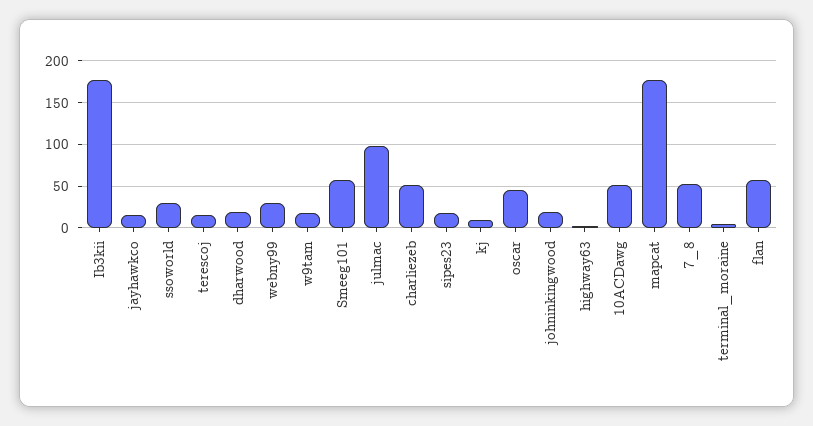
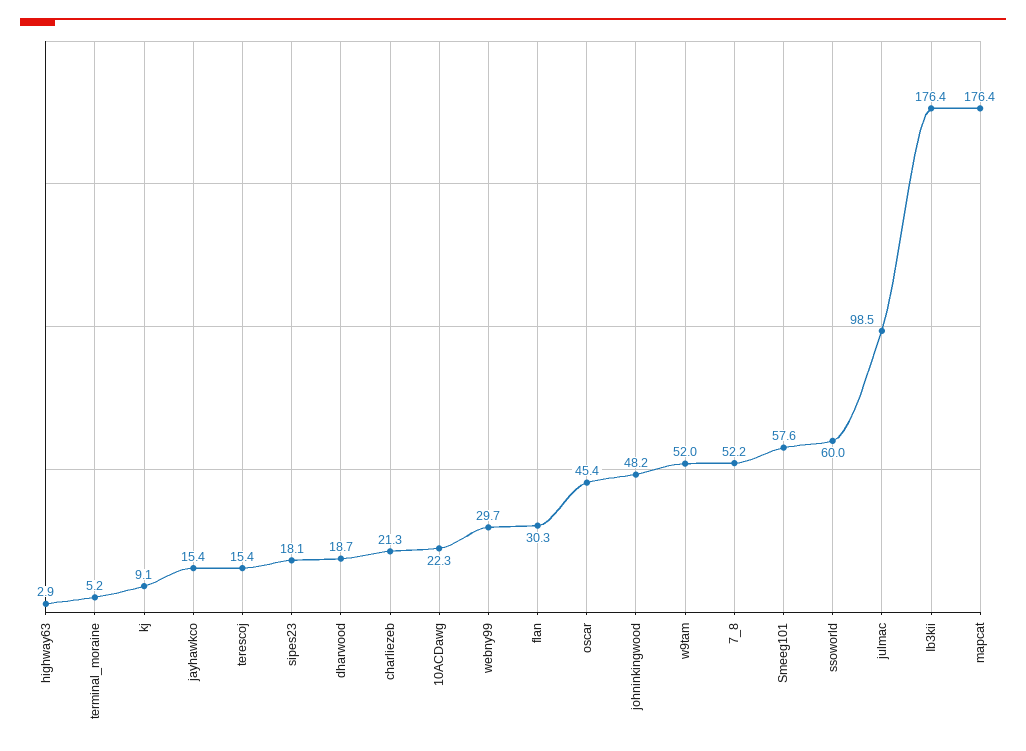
  {
    "Ib3kii": 176.4,
    "jayhawkco": 15.4,
-   "ssoworld": 30,
+   "ssoworld": 60,
    "terescoj": 15.4,
    "dharwood": 18.7,
    "webny99": 29.7,
-   "w9tam": 20,
+   "w9tam": 52,
    "Smeeg101": 57.6,
    "julmac": 98.5,
-   "charliezeb": 50,
+   "charliezeb": 21.3,
    "sipes23": 18.1,
    "kj": 9.1,
    "oscar": 45.4,
-   "johninkingwood": 20,
+   "johninkingwood": 48.2,
    "highway63": 2.9,
-   "10ACDawg": 50,
+   "10ACDawg": 22.3,
    "mapcat": 176.4,
    "7_8": 52.2,
    "terminal_moraine": 5.2,
-   "flan": 60
+   "flan": 30.3
  }

